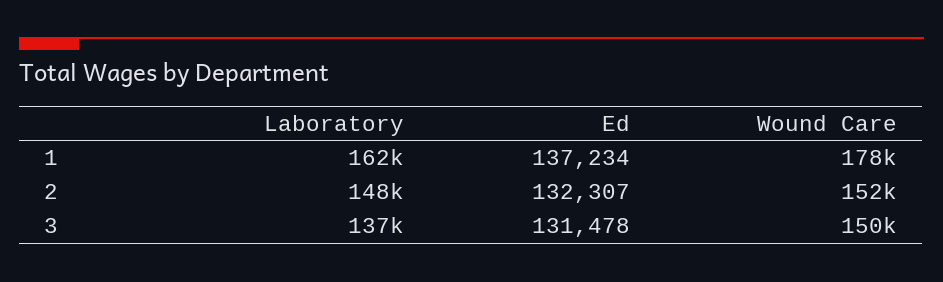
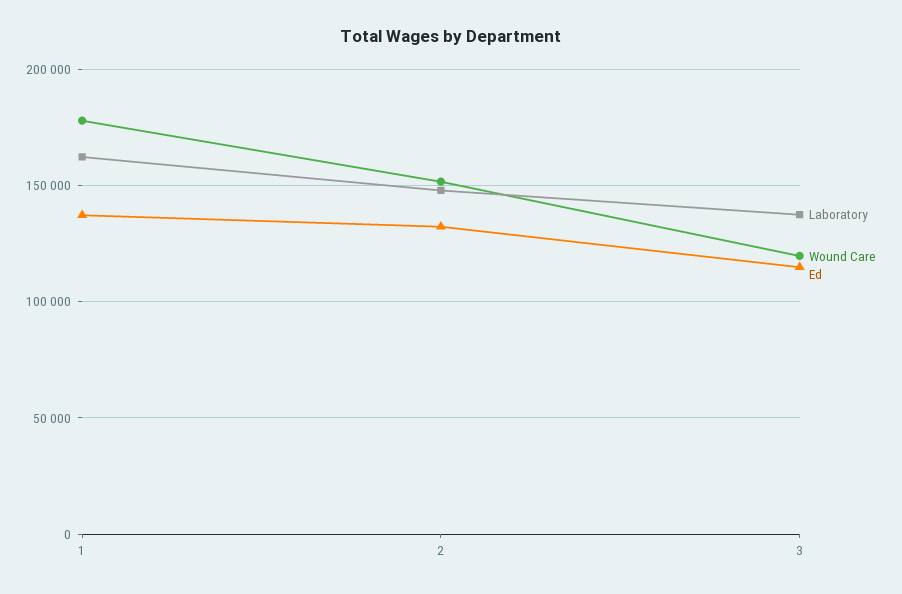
  {
    "Laboratory": {
      "1": 162000,
      "2": 148000,
      "3": 137000
    },
    "Ed": {
      "1": 137234,
      "2": 132307,
-     "3": 131478
+     "3": 115000
    },
    "Wound Care": {
      "1": 178000,
      "2": 152000,
-     "3": 150000
+     "3": 120000
    }
  }

